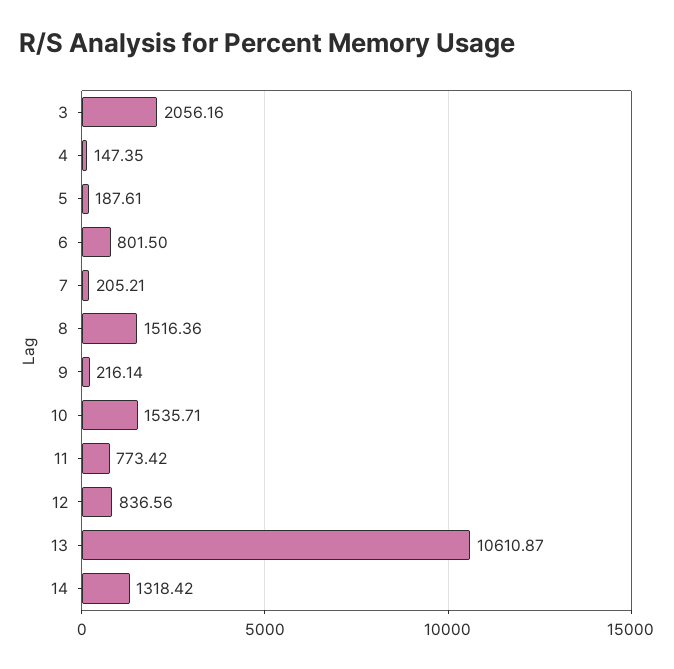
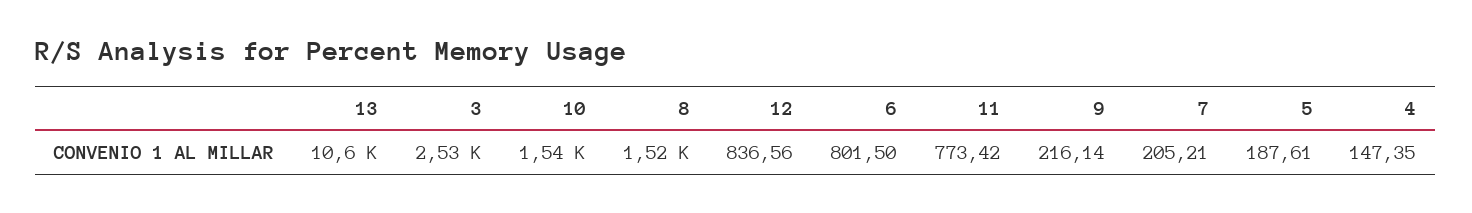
  {
-   "3": 2056.16,
+   "3": 2530,
    "4": 147.35,
    "5": 187.61,
    "6": 801.5,
    "7": 205.21,
    "8": 1516.36,
    "9": 216.14,
    "10": 1535.71,
    "11": 773.42,
    "12": 836.56,
-   "13": 10610.87,
+   "13": 10610.87
-   "14": 1318.42
  }

